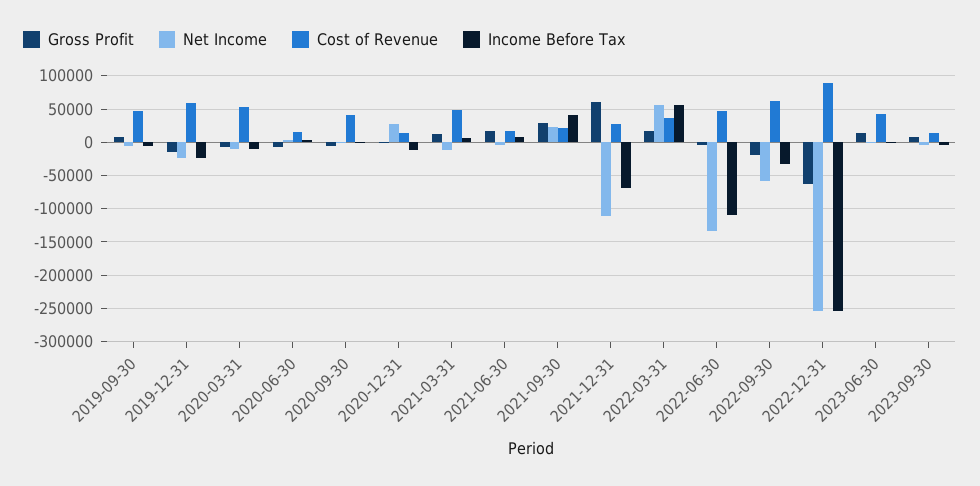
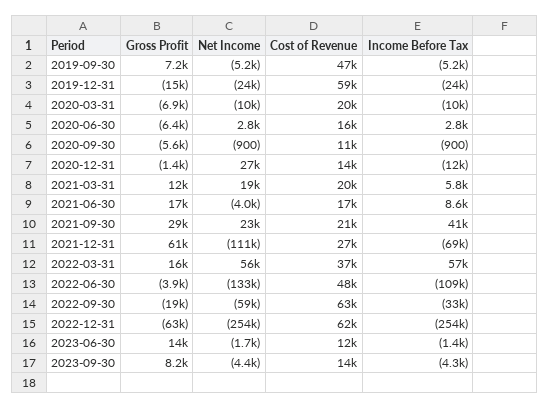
  {
    "Gross Profit": {
      "2019-09-30": 7200,
      "2019-12-31": -15000,
      "2020-03-31": -6900,
      "2020-06-30": -6400,
      "2020-09-30": -5600,
      "2020-12-31": -1400,
      "2021-03-31": 12000,
      "2021-06-30": 17000,
      "2021-09-30": 29000,
      "2021-12-31": 61000,
      "2022-03-31": 16000,
      "2022-06-30": -3900,
      "2022-09-30": -19000,
      "2022-12-31": -63000,
      "2023-06-30": 14000,
      "2023-09-30": 8200
    },
    "Net Income": {
      "2019-09-30": -5200,
      "2019-12-31": -24000,
      "2020-03-31": -10000,
      "2020-06-30": 2800,
      "2020-09-30": -900,
      "2020-12-31": 27000,
-     "2021-03-31": -10000,
+     "2021-03-31": 19000,
      "2021-06-30": -4000,
      "2021-09-30": 23000,
      "2021-12-31": -111000,
      "2022-03-31": 56000,
      "2022-06-30": -133000,
      "2022-09-30": -59000,
      "2022-12-31": -254000,
      "2023-06-30": -1700,
      "2023-09-30": -4400
    },
    "Cost of Revenue": {
      "2019-09-30": 47000,
      "2019-12-31": 59000,
-     "2020-03-31": 50000,
+     "2020-03-31": 20000,
      "2020-06-30": 16000,
-     "2020-09-30": 40000,
+     "2020-09-30": 11000,
      "2020-12-31": 14000,
-     "2021-03-31": 50000,
+     "2021-03-31": 20000,
      "2021-06-30": 17000,
      "2021-09-30": 21000,
      "2021-12-31": 27000,
      "2022-03-31": 37000,
      "2022-06-30": 48000,
      "2022-09-30": 63000,
-     "2022-12-31": 90000,
+     "2022-12-31": 62000,
-     "2023-06-30": 40000,
+     "2023-06-30": 12000,
      "2023-09-30": 14000
    },
    "Income Before Tax": {
      "2019-09-30": -5200,
      "2019-12-31": -24000,
      "2020-03-31": -10000,
      "2020-06-30": 2800,
      "2020-09-30": -900,
      "2020-12-31": -12000,
      "2021-03-31": 5800,
      "2021-06-30": 8600,
      "2021-09-30": 41000,
      "2021-12-31": -69000,
      "2022-03-31": 57000,
      "2022-06-30": -109000,
      "2022-09-30": -33000,
      "2022-12-31": -254000,
      "2023-06-30": -1400,
      "2023-09-30": -4300
    }
  }

